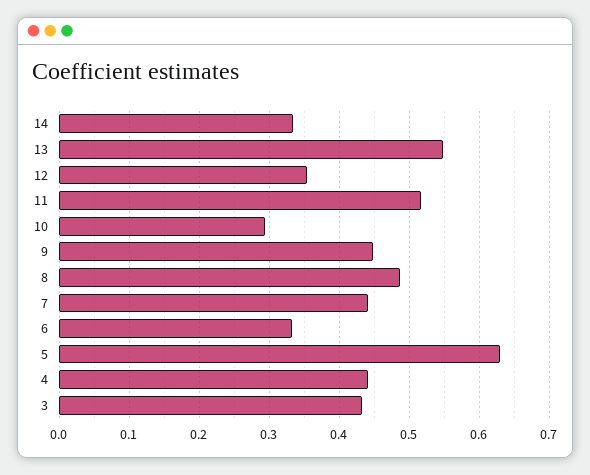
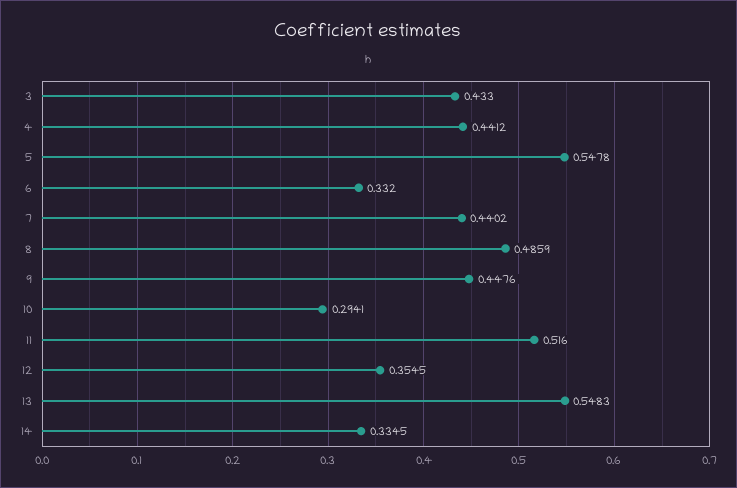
  {
    "14": 0.3345,
    "13": 0.5483,
    "12": 0.3545,
    "11": 0.516,
    "10": 0.2941,
    "9": 0.4476,
    "8": 0.4859,
    "7": 0.4402,
    "6": 0.332,
-   "5": 0.63,
+   "5": 0.5478,
    "4": 0.4412,
    "3": 0.433
  }

